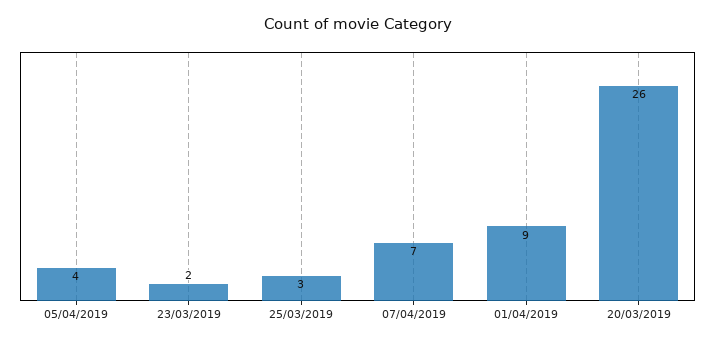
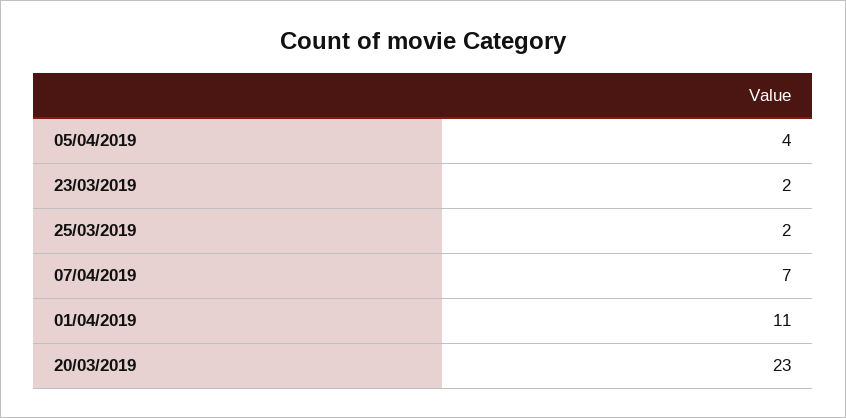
  {
    "05/04/2019": 4,
    "23/03/2019": 2,
-   "25/03/2019": 3,
+   "25/03/2019": 2,
    "07/04/2019": 7,
-   "01/04/2019": 9,
+   "01/04/2019": 11,
-   "20/03/2019": 26
+   "20/03/2019": 23
  }

